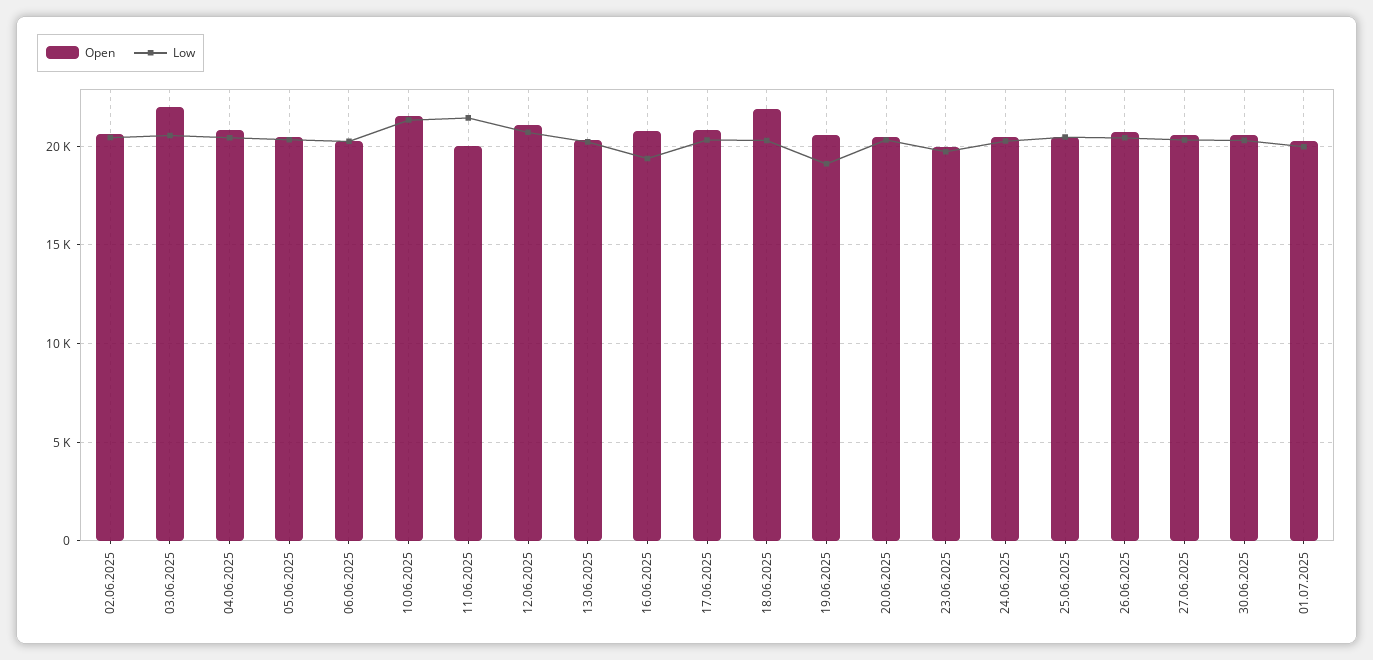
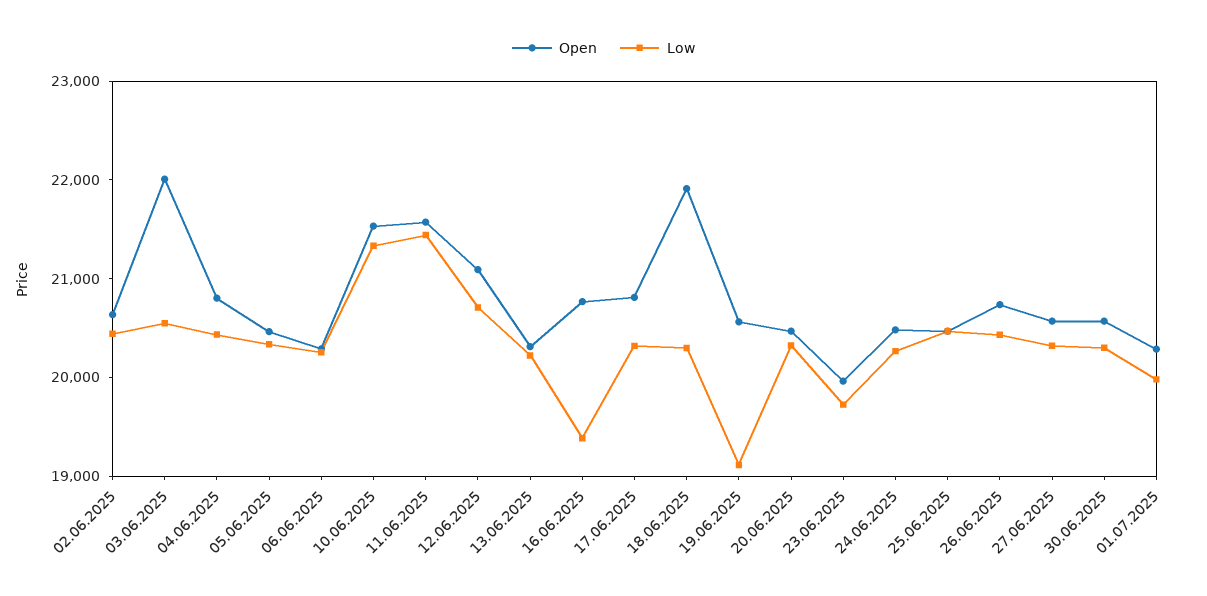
  {
    "Open": {
      "02.06.2025": 20600,
      "03.06.2025": 22000,
      "04.06.2025": 20800,
      "05.06.2025": 20400,
      "06.06.2025": 20200,
      "10.06.2025": 21600,
-     "11.06.2025": 20000,
+     "11.06.2025": 21600,
      "12.06.2025": 21000,
      "13.06.2025": 20400,
      "16.06.2025": 20800,
      "17.06.2025": 20800,
      "18.06.2025": 22000,
      "19.06.2025": 20600,
      "20.06.2025": 20400,
      "23.06.2025": 20000,
      "24.06.2025": 20400,
      "25.06.2025": 20400,
      "26.06.2025": 20800,
      "27.06.2025": 20600,
      "30.06.2025": 20600,
      "01.07.2025": 20200
    },
    "Low": {
      "02.06.2025": 20400,
      "03.06.2025": 20600,
      "04.06.2025": 20400,
      "05.06.2025": 20400,
      "06.06.2025": 20200,
      "10.06.2025": 21400,
      "11.06.2025": 21400,
      "12.06.2025": 20800,
      "13.06.2025": 20200,
      "16.06.2025": 19400,
      "17.06.2025": 20400,
      "18.06.2025": 20200,
      "19.06.2025": 19200,
      "20.06.2025": 20400,
      "23.06.2025": 19800,
      "24.06.2025": 20200,
      "25.06.2025": 20400,
      "26.06.2025": 20400,
      "27.06.2025": 20400,
      "30.06.2025": 20200,
      "01.07.2025": 20000
    }
  }

